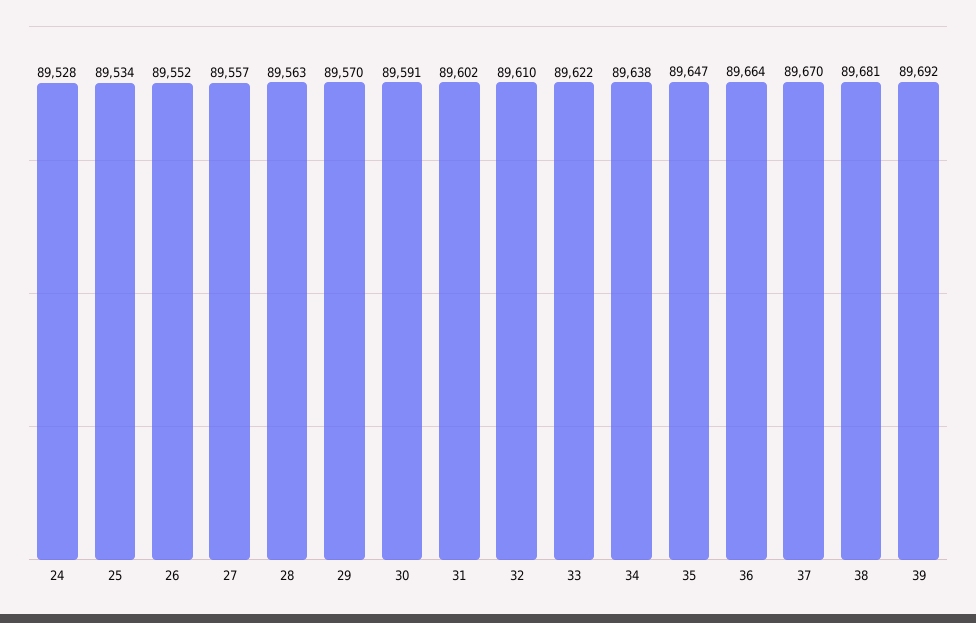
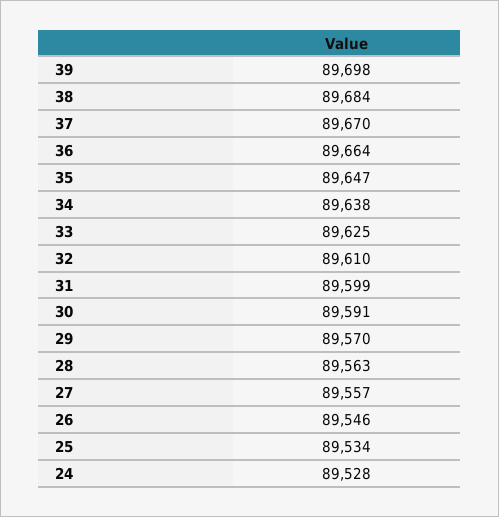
  {
    "24": 89528,
    "25": 89534,
-   "26": 89552,
+   "26": 89546,
    "27": 89557,
    "28": 89563,
    "29": 89570,
    "30": 89591,
-   "31": 89602,
+   "31": 89599,
    "32": 89610,
-   "33": 89622,
+   "33": 89625,
    "34": 89638,
    "35": 89647,
    "36": 89664,
    "37": 89670,
-   "38": 89681,
+   "38": 89684,
-   "39": 89692
+   "39": 89698
  }

